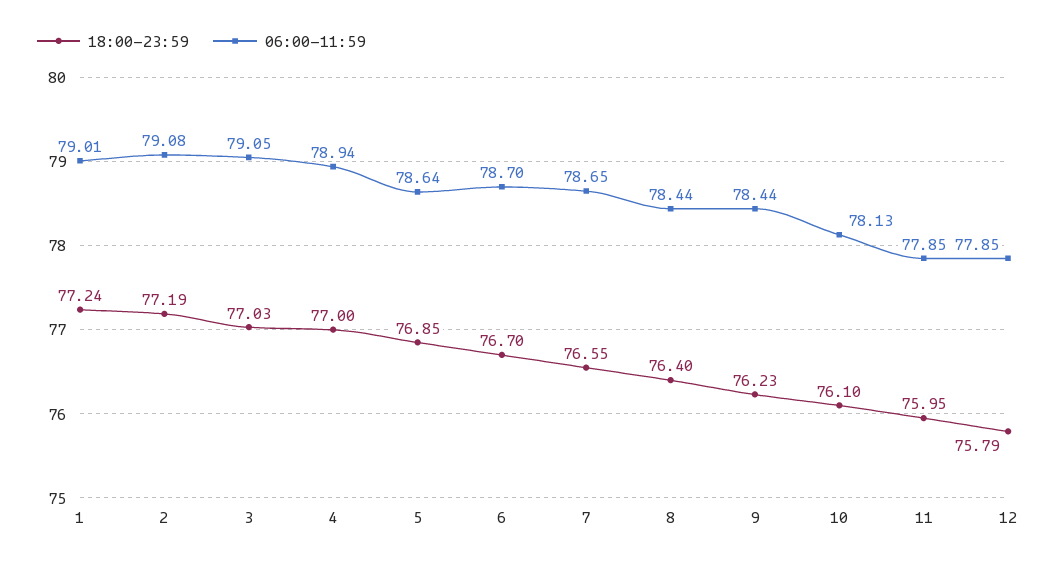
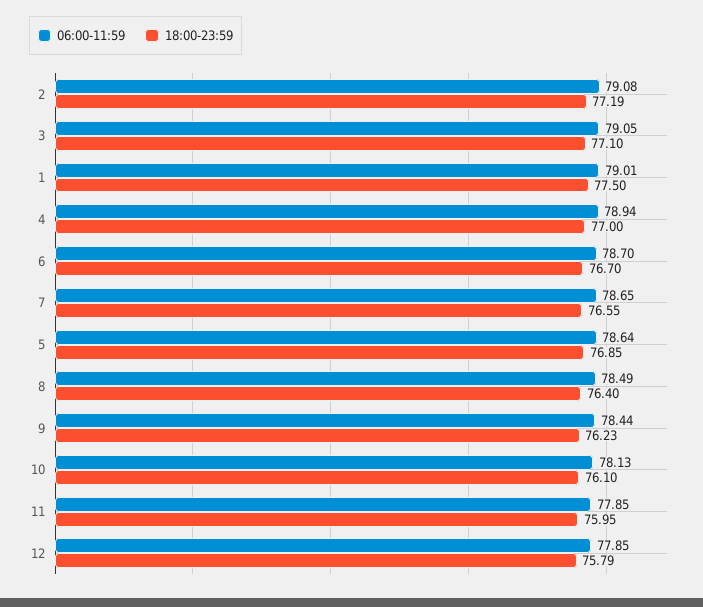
  {
    "18:00-23:59": {
-     "1": 77.24,
+     "1": 77.5,
      "2": 77.19,
-     "3": 77.03,
+     "3": 77.1,
      "4": 77,
      "5": 76.85,
      "6": 76.7,
      "7": 76.55,
      "8": 76.4,
      "9": 76.23,
      "10": 76.1,
      "11": 75.95,
      "12": 75.79
    },
    "06:00-11:59": {
      "1": 79.01,
      "2": 79.08,
      "3": 79.05,
      "4": 78.94,
      "5": 78.64,
      "6": 78.7,
      "7": 78.65,
-     "8": 78.44,
+     "8": 78.49,
      "9": 78.44,
      "10": 78.13,
      "11": 77.85,
      "12": 77.85
    }
  }

